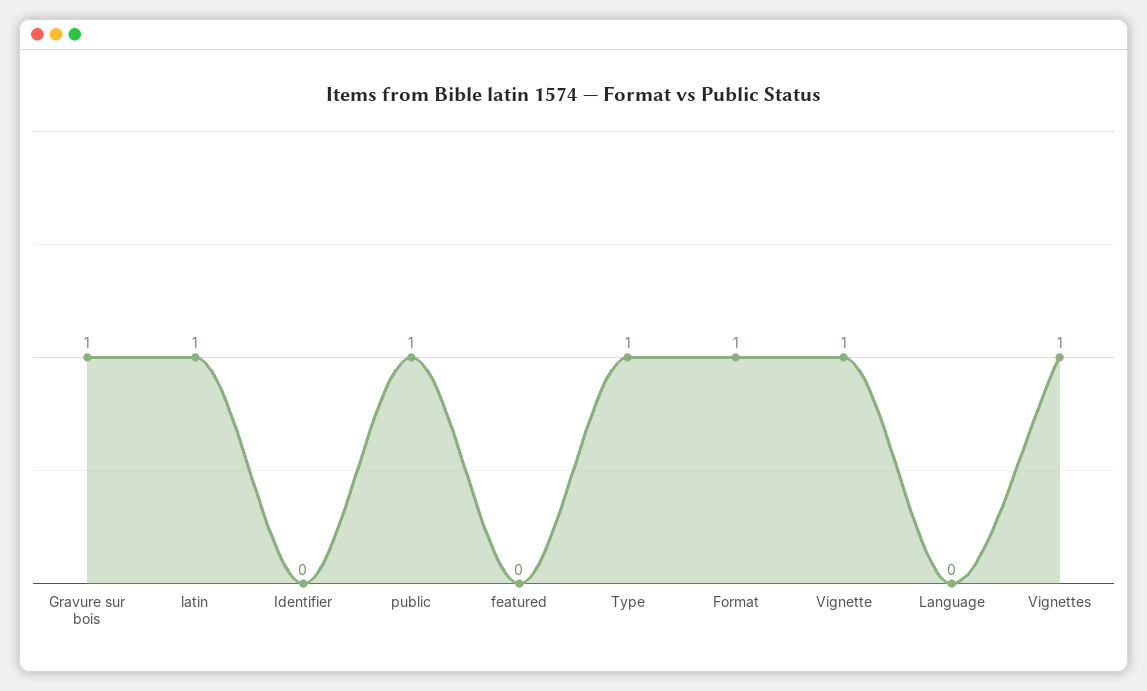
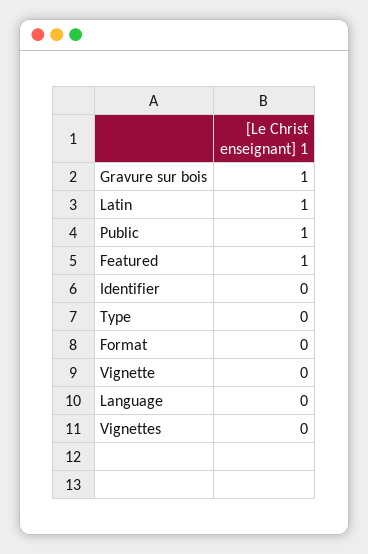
  {
    "Gravure sur bois": 1,
    "latin": 1,
    "Identifier": 0,
    "public": 1,
-   "featured": 0,
+   "featured": 1,
-   "Type": 1,
+   "Type": 0,
-   "Format": 1,
+   "Format": 0,
-   "Vignette": 1,
+   "Vignette": 0,
    "Language": 0,
-   "Vignettes": 1
+   "Vignettes": 0
  }

